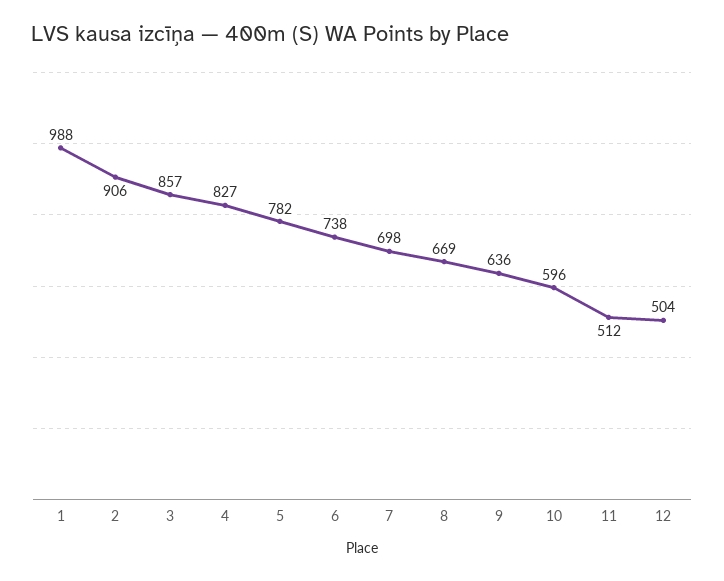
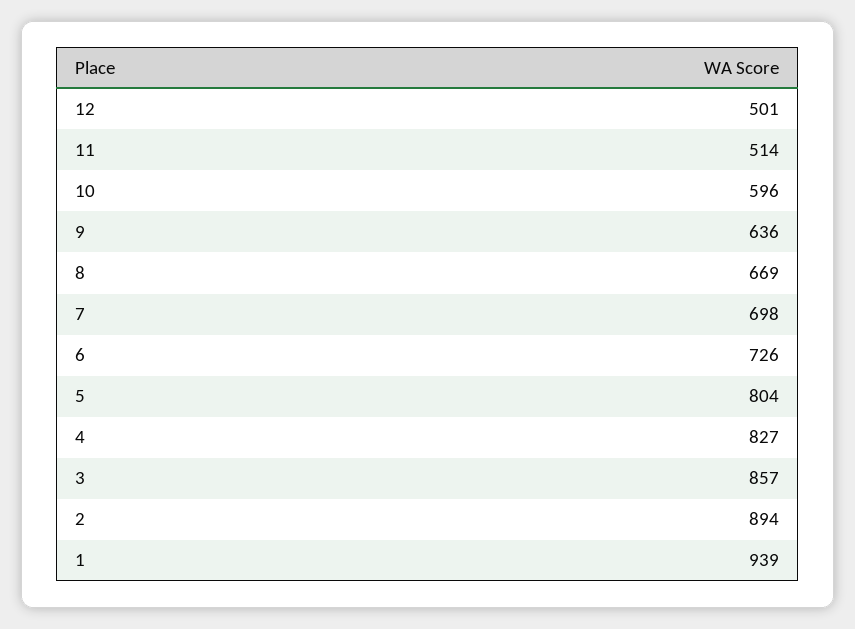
  {
-   "1": 988,
+   "1": 939,
-   "2": 906,
+   "2": 894,
    "3": 857,
    "4": 827,
-   "5": 782,
+   "5": 804,
-   "6": 738,
+   "6": 726,
    "7": 698,
    "8": 669,
    "9": 636,
    "10": 596,
-   "11": 512,
+   "11": 514,
-   "12": 504
+   "12": 501
  }

